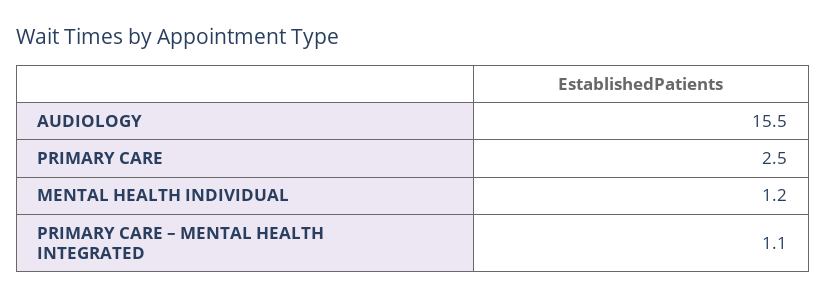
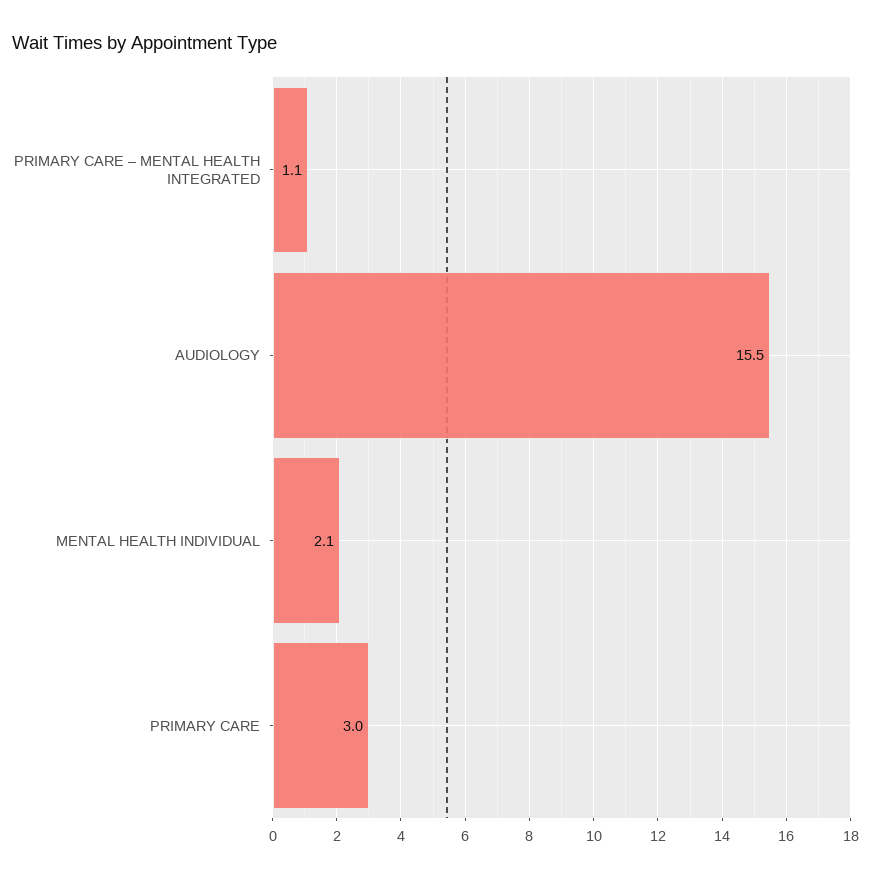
  {
    "AUDIOLOGY": 15.5,
-   "PRIMARY CARE": 2.5,
+   "PRIMARY CARE": 3,
-   "MENTAL HEALTH INDIVIDUAL": 1.2,
+   "MENTAL HEALTH INDIVIDUAL": 2.1,
    "PRIMARY CARE – MENTAL HEALTH INTEGRATED": 1.1
  }

